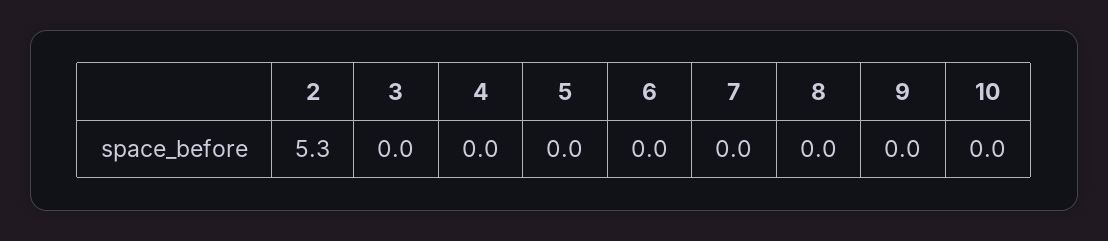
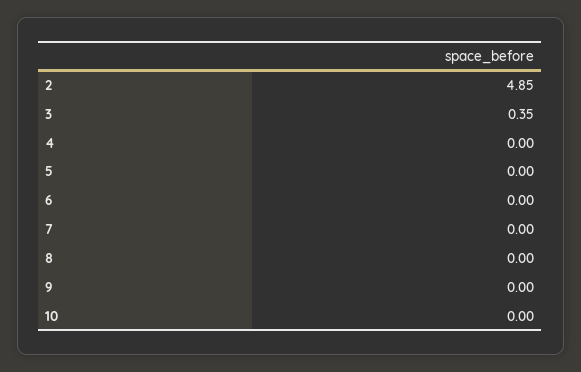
  {
-   "2": 5.3,
+   "2": 4.85,
-   "3": 0,
+   "3": 0.35,
    "4": 0,
    "5": 0,
    "6": 0,
    "7": 0,
    "8": 0,
    "9": 0,
    "10": 0
  }

